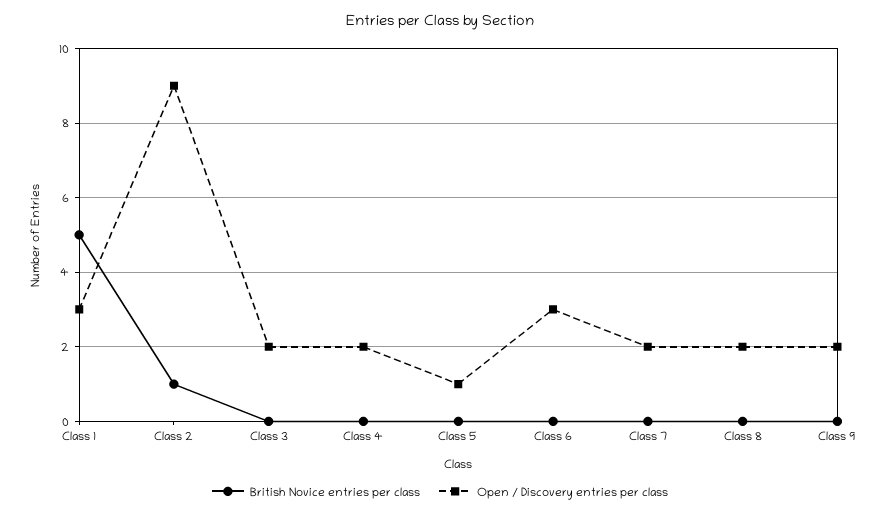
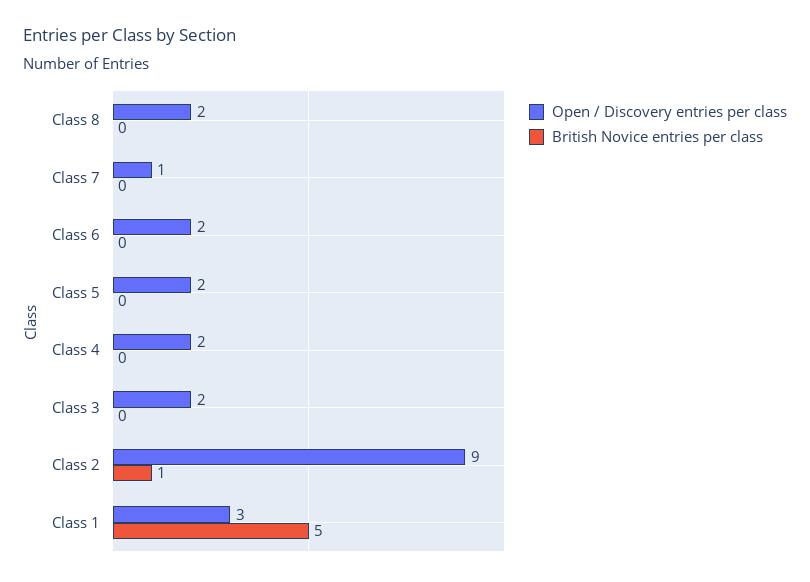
  {
    "British Novice entries per class": {
      "Class 1": 5,
      "Class 2": 1,
      "Class 3": 0,
      "Class 4": 0,
      "Class 5": 0,
      "Class 6": 0,
      "Class 7": 0,
-     "Class 8": 0,
+     "Class 8": 0
-     "Class 9": 0
    },
    "Open / Discovery entries per class": {
      "Class 1": 3,
      "Class 2": 9,
      "Class 3": 2,
      "Class 4": 2,
-     "Class 5": 1,
+     "Class 5": 2,
-     "Class 6": 3,
+     "Class 6": 2,
-     "Class 7": 2,
+     "Class 7": 1,
-     "Class 8": 2,
+     "Class 8": 2
-     "Class 9": 2
    }
  }

